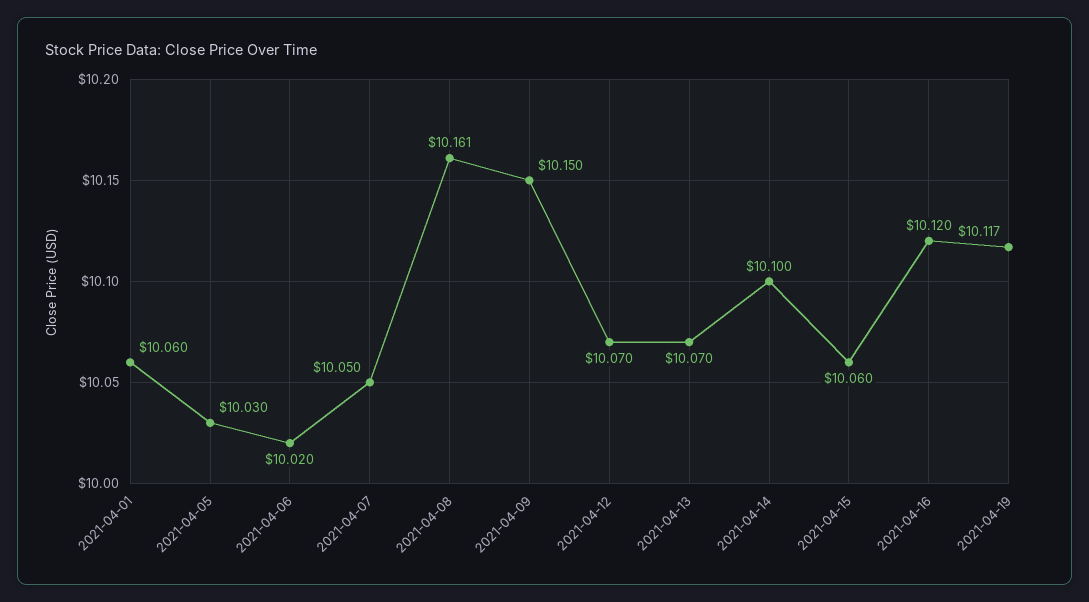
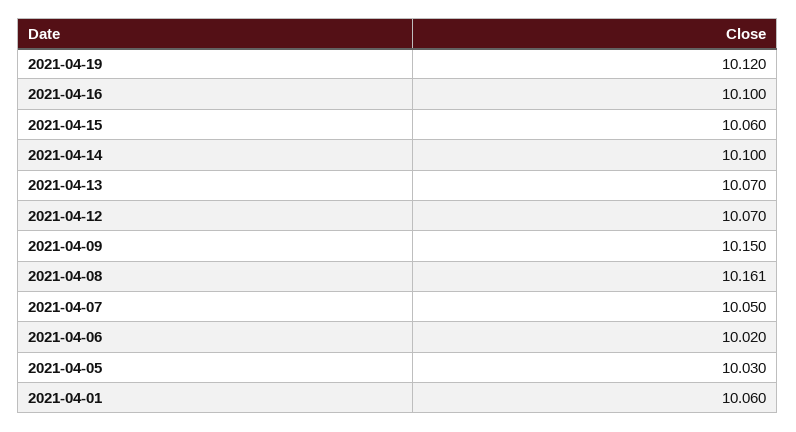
  {
    "2021-04-01": 10.06,
    "2021-04-05": 10.03,
    "2021-04-06": 10.02,
    "2021-04-07": 10.05,
    "2021-04-08": 10.161,
    "2021-04-09": 10.15,
    "2021-04-12": 10.07,
    "2021-04-13": 10.07,
    "2021-04-14": 10.1,
    "2021-04-15": 10.06,
-   "2021-04-16": 10.12,
+   "2021-04-16": 10.1,
-   "2021-04-19": 10.117
+   "2021-04-19": 10.12
  }

